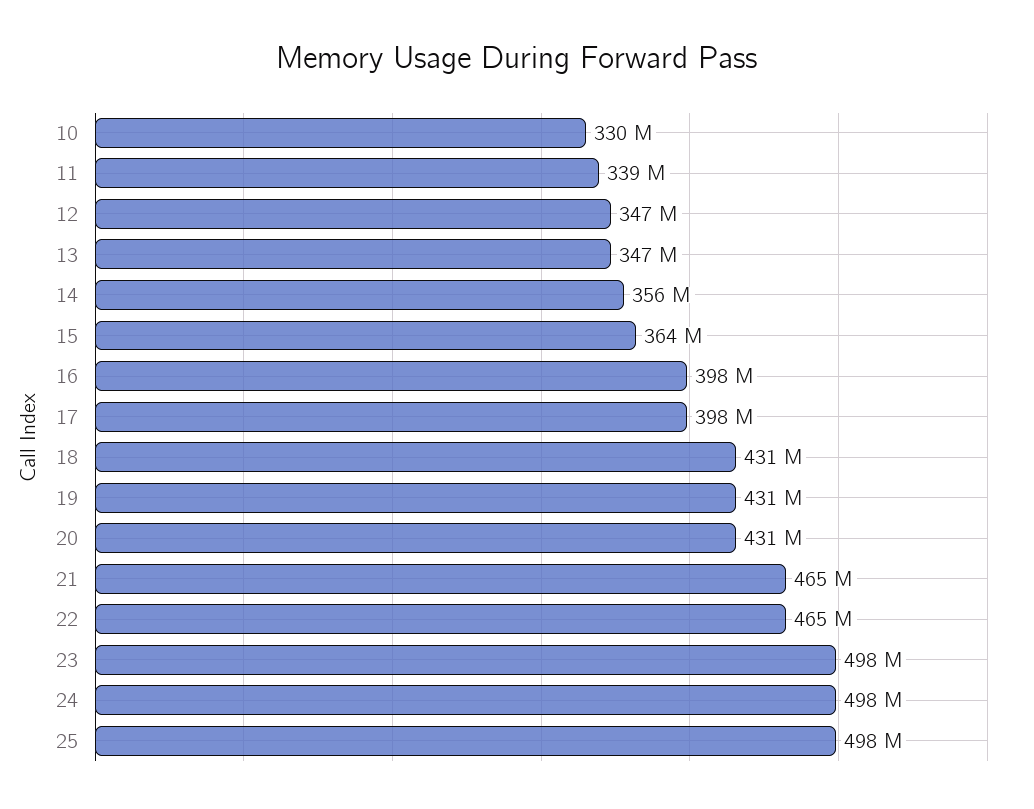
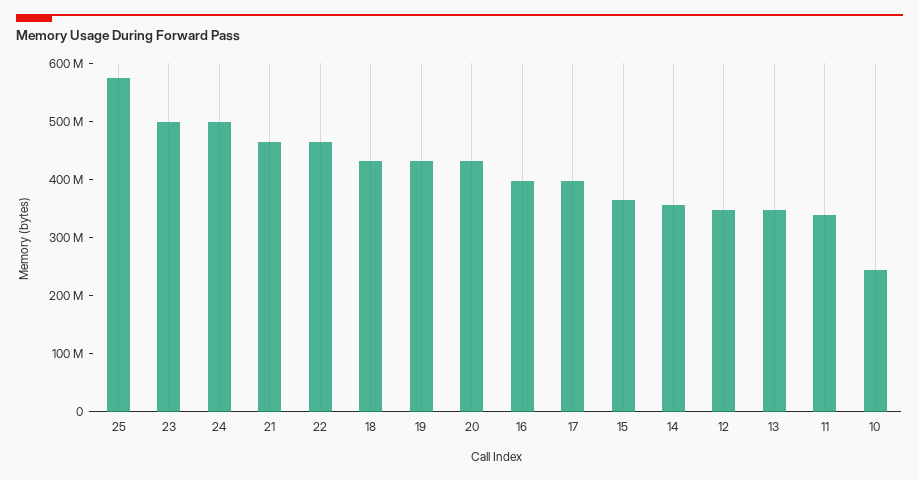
  {
-   "10": 330000000,
+   "10": 240000000,
    "11": 339000000,
    "12": 347000000,
    "13": 347000000,
    "14": 356000000,
    "15": 364000000,
    "16": 398000000,
    "17": 398000000,
    "18": 431000000,
    "19": 431000000,
    "20": 431000000,
    "21": 465000000,
    "22": 465000000,
    "23": 498000000,
    "24": 498000000,
-   "25": 498000000
+   "25": 580000000
  }

